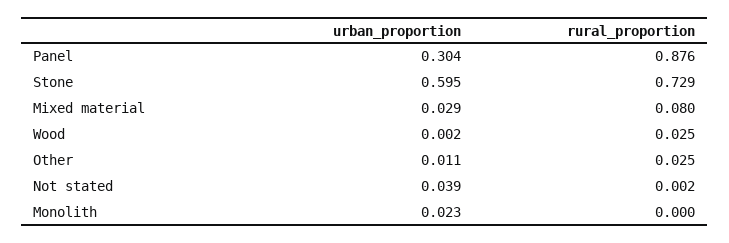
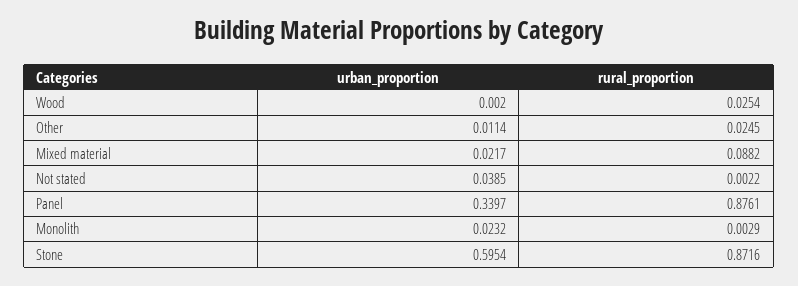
  {
    "urban_proportion": {
-     "Panel": 0.304,
+     "Panel": 0.3397,
      "Stone": 0.5954,
-     "Mixed material": 0.029,
+     "Mixed material": 0.0217,
      "Wood": 0.002,
      "Other": 0.0114,
      "Not stated": 0.0385,
      "Monolith": 0.0232
    },
    "rural_proportion": {
      "Panel": 0.8761,
-     "Stone": 0.729,
+     "Stone": 0.8716,
-     "Mixed material": 0.08,
+     "Mixed material": 0.0882,
      "Wood": 0.0254,
      "Other": 0.0245,
      "Not stated": 0.0022,
-     "Monolith": 0
+     "Monolith": 0.0029
    }
  }

